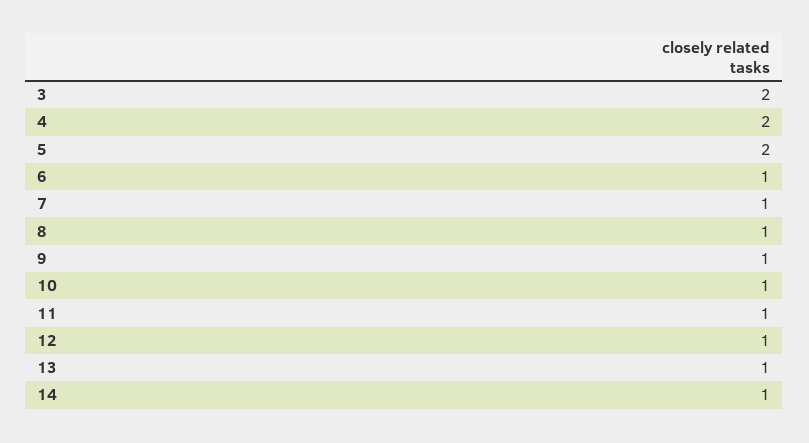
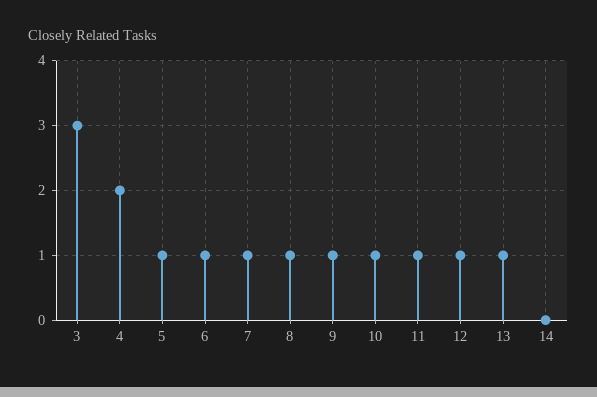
  {
-   "3": 2,
+   "3": 3,
    "4": 2,
-   "5": 2,
+   "5": 1,
    "6": 1,
    "7": 1,
    "8": 1,
    "9": 1,
    "10": 1,
    "11": 1,
    "12": 1,
    "13": 1,
-   "14": 1
+   "14": 0
  }

